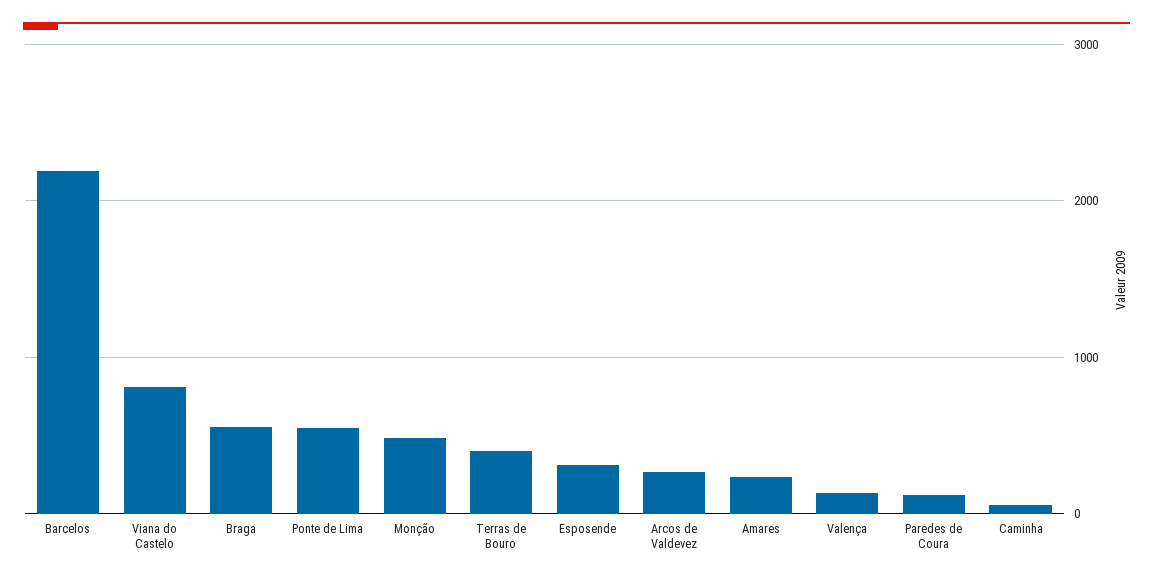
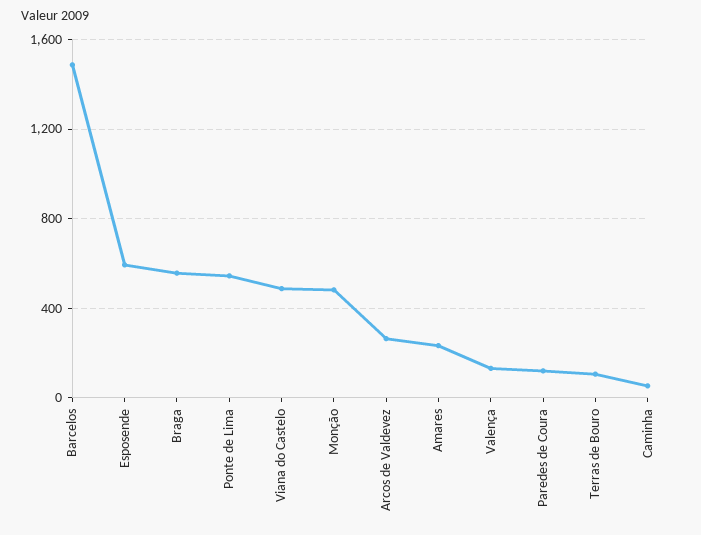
  {
-   "Barcelos": 2200,
+   "Barcelos": 1500,
-   "Viana do Castelo": 800,
+   "Viana do Castelo": 500,
    "Braga": 550,
    "Ponte de Lima": 550,
    "Monção": 500,
-   "Terras de Bouro": 400,
+   "Terras de Bouro": 100,
-   "Esposende": 300,
+   "Esposende": 600,
    "Arcos de Valdevez": 250,
    "Amares": 250,
    "Valença": 150,
    "Paredes de Coura": 100,
    "Caminha": 50
  }

